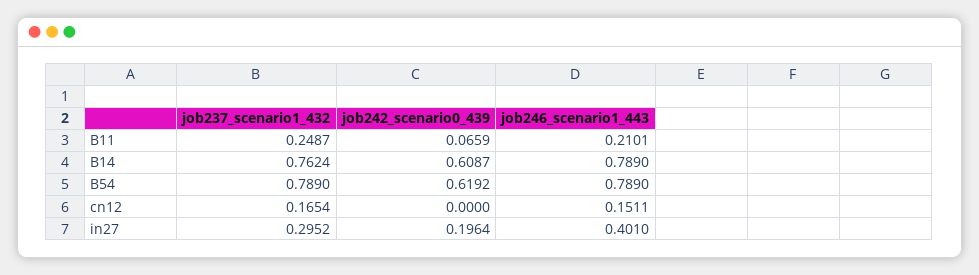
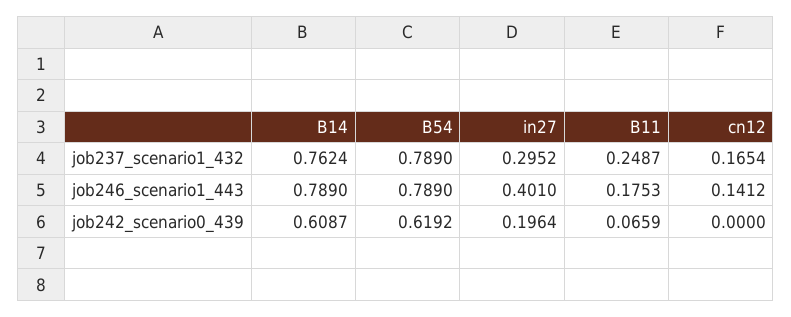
  {
    "job237_scenario1_432": {
      "B11": 0.2487,
      "B14": 0.7624,
      "B54": 0.789,
      "cn12": 0.1654,
      "in27": 0.2952
    },
    "job242_scenario0_439": {
      "B11": 0.0659,
      "B14": 0.6087,
      "B54": 0.6192,
      "cn12": 0,
      "in27": 0.1964
    },
    "job246_scenario1_443": {
-     "B11": 0.2101,
+     "B11": 0.1753,
      "B14": 0.789,
      "B54": 0.789,
-     "cn12": 0.1511,
+     "cn12": 0.1412,
      "in27": 0.401
    }
  }

